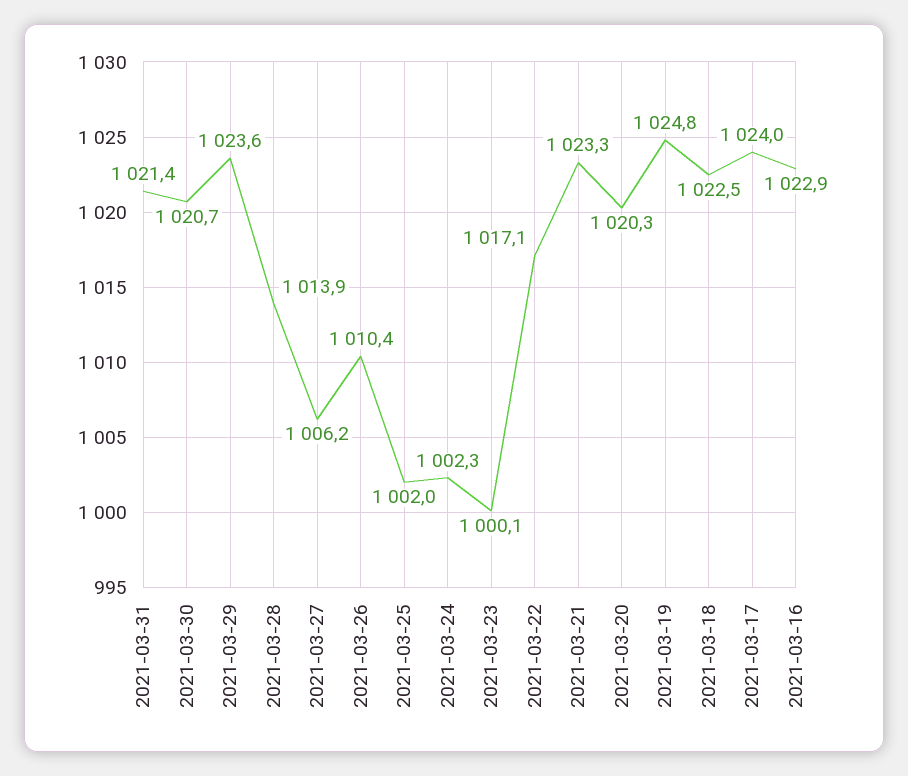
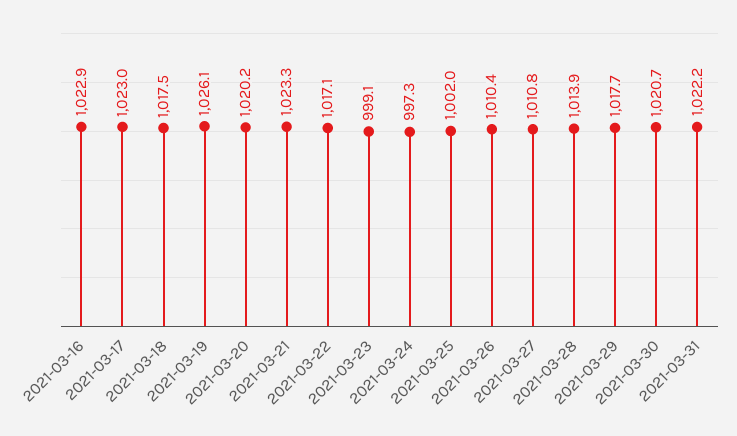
  {
-   "2021-03-31": 1021.4,
+   "2021-03-31": 1022.2,
    "2021-03-30": 1020.7,
-   "2021-03-29": 1023.6,
+   "2021-03-29": 1017.7,
    "2021-03-28": 1013.9,
-   "2021-03-27": 1006.2,
+   "2021-03-27": 1010.8,
    "2021-03-26": 1010.4,
    "2021-03-25": 1002,
-   "2021-03-24": 1002.3,
+   "2021-03-24": 997.3,
-   "2021-03-23": 1000.1,
+   "2021-03-23": 999.1,
    "2021-03-22": 1017.1,
    "2021-03-21": 1023.3,
-   "2021-03-20": 1020.3,
+   "2021-03-20": 1020.2,
-   "2021-03-19": 1024.8,
+   "2021-03-19": 1026.1,
-   "2021-03-18": 1022.5,
+   "2021-03-18": 1017.5,
-   "2021-03-17": 1024,
+   "2021-03-17": 1023,
    "2021-03-16": 1022.9
  }

